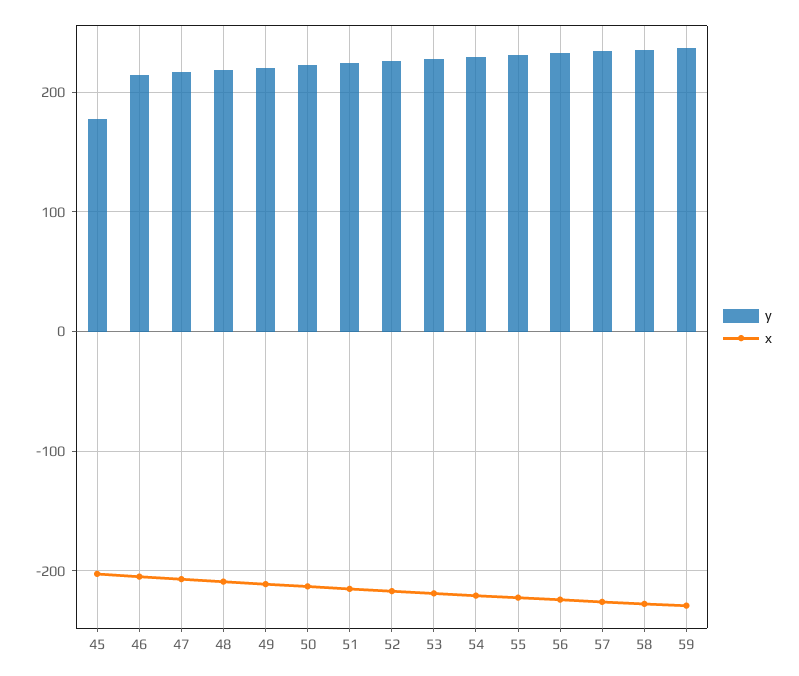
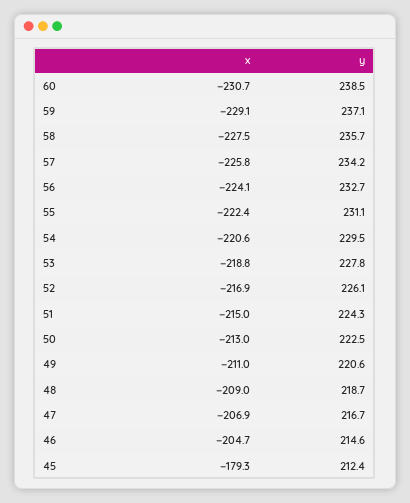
  {
    "y": {
-     "45": 180,
+     "45": 212.4,
      "46": 214.6,
      "47": 216.7,
      "48": 218.7,
      "49": 220.6,
      "50": 222.5,
      "51": 224.3,
      "52": 226.1,
      "53": 227.8,
      "54": 229.5,
      "55": 231.1,
      "56": 232.7,
      "57": 234.2,
      "58": 235.7,
-     "59": 237.1
+     "59": 237.1,
+     "60": 238.5
    },
    "x": {
-     "45": -200,
+     "45": -179.3,
      "46": -204.7,
      "47": -206.9,
      "48": -209,
      "49": -211,
      "50": -213,
      "51": -215,
      "52": -216.9,
      "53": -218.8,
      "54": -220.6,
      "55": -222.4,
      "56": -224.1,
      "57": -225.8,
      "58": -227.5,
-     "59": -229.1
+     "59": -229.1,
+     "60": -230.7
    }
  }

